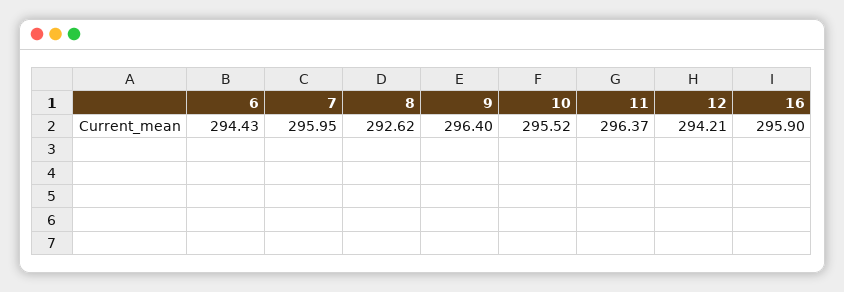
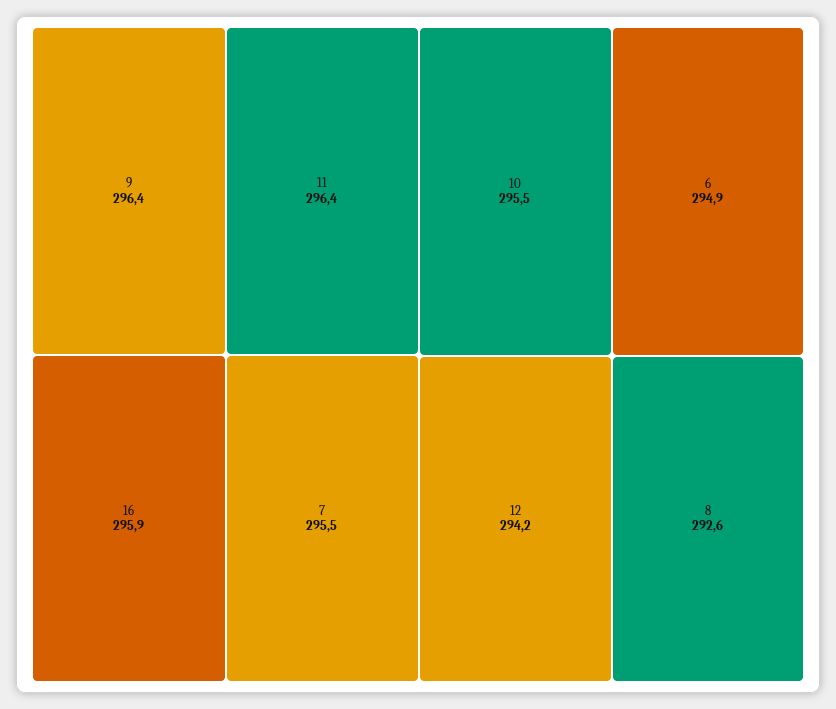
  {
-   "6": 294.43,
+   "6": 294.9,
-   "7": 295.95,
+   "7": 295.5,
    "8": 292.62,
    "9": 296.4,
    "10": 295.52,
    "11": 296.37,
    "12": 294.21,
    "16": 295.9
  }

